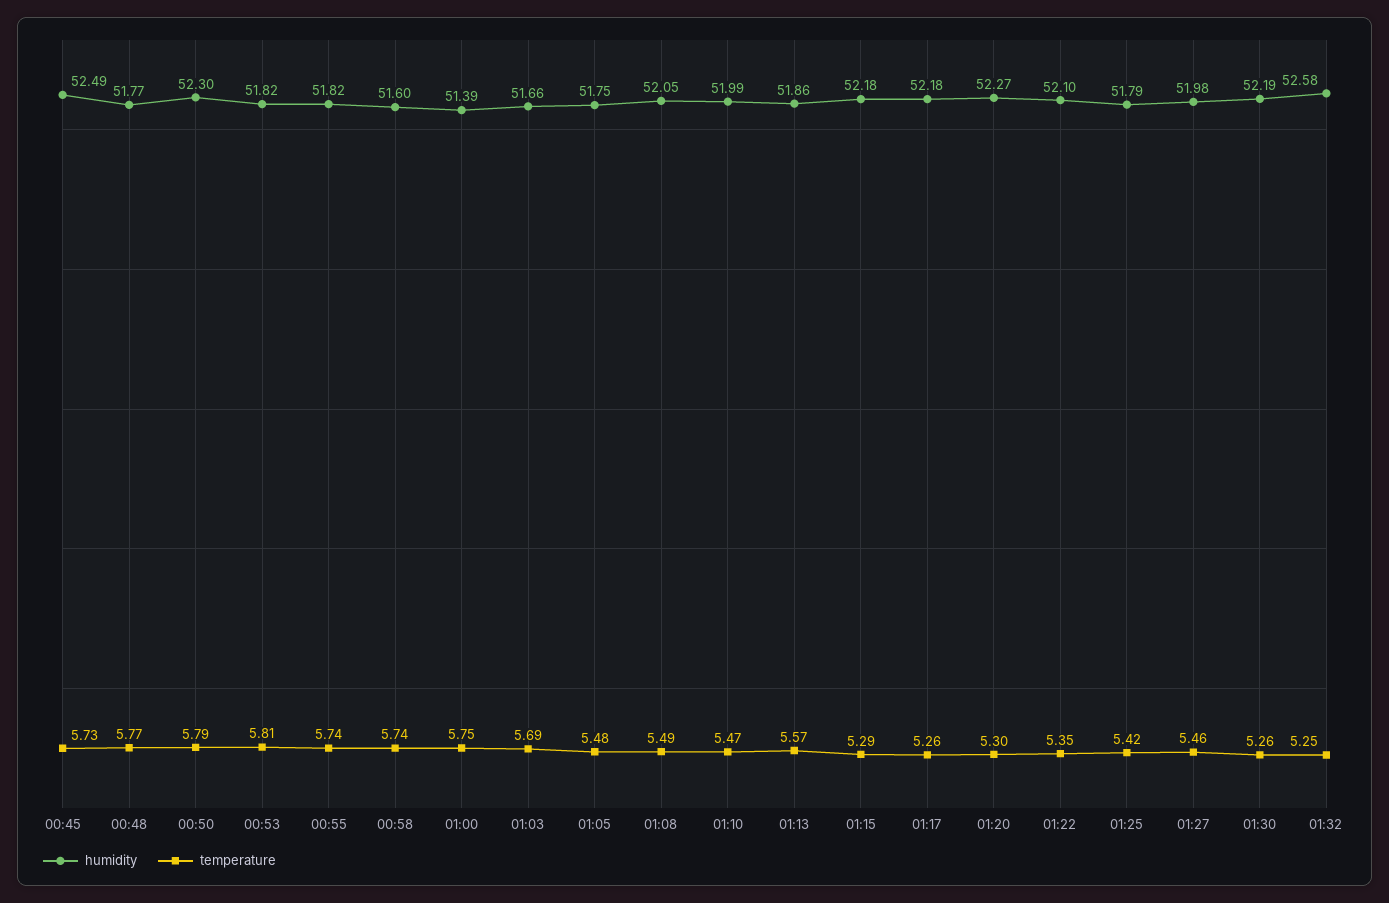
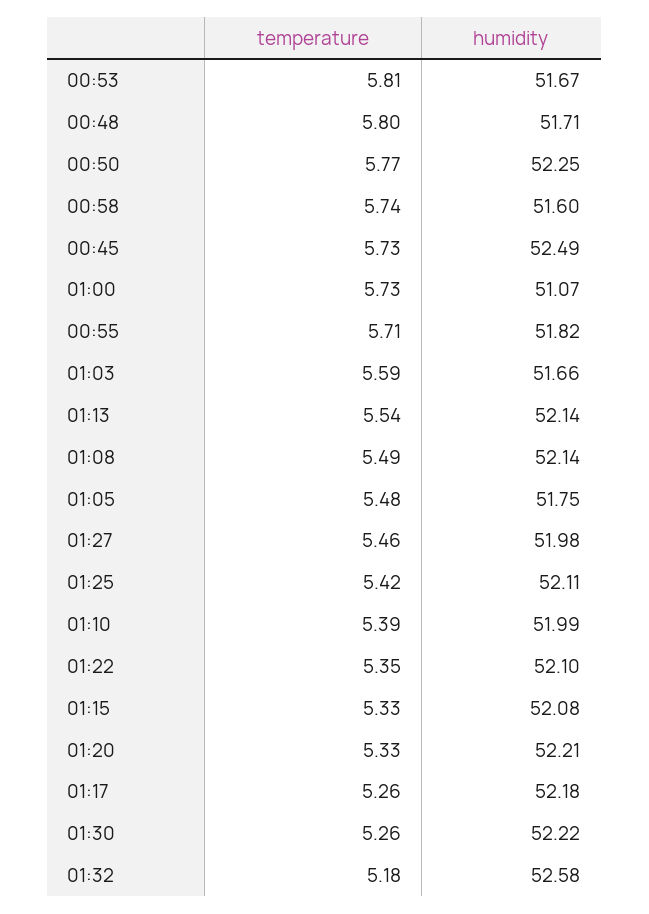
  {
    "humidity": {
      "00:45": 52.49,
-     "00:48": 51.77,
+     "00:48": 51.71,
-     "00:50": 52.3,
+     "00:50": 52.25,
-     "00:53": 51.82,
+     "00:53": 51.67,
      "00:55": 51.82,
      "00:58": 51.6,
-     "01:00": 51.39,
+     "01:00": 51.07,
      "01:03": 51.66,
      "01:05": 51.75,
-     "01:08": 52.05,
+     "01:08": 52.14,
      "01:10": 51.99,
-     "01:13": 51.86,
+     "01:13": 52.14,
-     "01:15": 52.18,
+     "01:15": 52.08,
      "01:17": 52.18,
-     "01:20": 52.27,
+     "01:20": 52.21,
      "01:22": 52.1,
-     "01:25": 51.79,
+     "01:25": 52.11,
      "01:27": 51.98,
-     "01:30": 52.19,
+     "01:30": 52.22,
      "01:32": 52.58
    },
    "temperature": {
      "00:45": 5.73,
-     "00:48": 5.77,
+     "00:48": 5.8,
-     "00:50": 5.79,
+     "00:50": 5.77,
      "00:53": 5.81,
-     "00:55": 5.74,
+     "00:55": 5.71,
      "00:58": 5.74,
-     "01:00": 5.75,
+     "01:00": 5.73,
-     "01:03": 5.69,
+     "01:03": 5.59,
      "01:05": 5.48,
      "01:08": 5.49,
-     "01:10": 5.47,
+     "01:10": 5.39,
-     "01:13": 5.57,
+     "01:13": 5.54,
-     "01:15": 5.29,
+     "01:15": 5.33,
      "01:17": 5.26,
-     "01:20": 5.3,
+     "01:20": 5.33,
      "01:22": 5.35,
      "01:25": 5.42,
      "01:27": 5.46,
      "01:30": 5.26,
-     "01:32": 5.25
+     "01:32": 5.18
    }
  }

